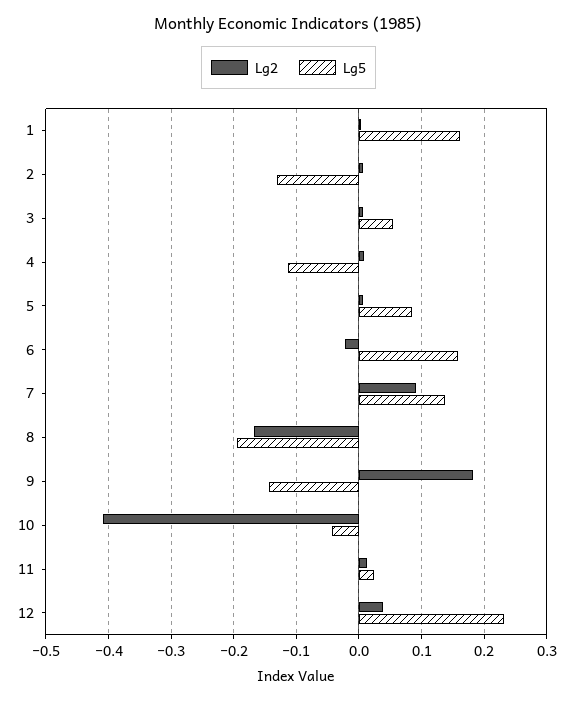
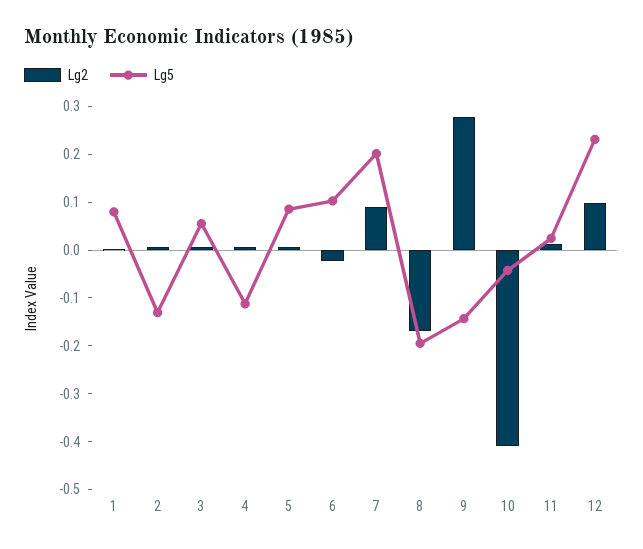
  {
    "Lg2": {
      "1": 0,
      "2": 0.01,
      "3": 0.01,
      "4": 0.01,
      "5": 0.01,
      "6": -0.02,
      "7": 0.09,
      "8": -0.17,
-     "9": 0.18,
+     "9": 0.28,
      "10": -0.41,
      "11": 0.01,
-     "12": 0.04
+     "12": 0.1
    },
    "Lg5": {
-     "1": 0.16,
+     "1": 0.08,
      "2": -0.13,
      "3": 0.06,
      "4": -0.11,
      "5": 0.09,
-     "6": 0.16,
+     "6": 0.1,
-     "7": 0.14,
+     "7": 0.2,
      "8": -0.19,
      "9": -0.14,
      "10": -0.04,
      "11": 0.02,
      "12": 0.23
    }
  }

